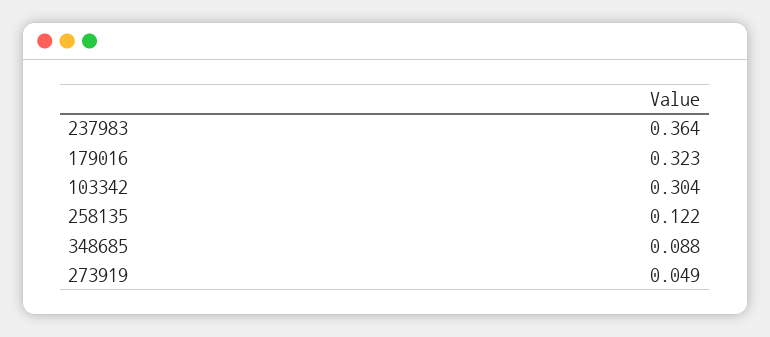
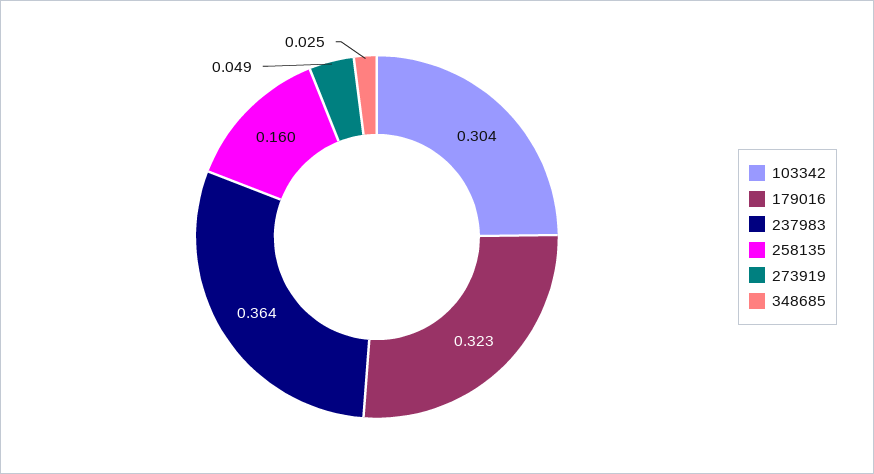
  {
    "237983": 0.364,
    "179016": 0.323,
    "103342": 0.304,
-   "258135": 0.122,
+   "258135": 0.16,
-   "348685": 0.088,
+   "348685": 0.025,
    "273919": 0.049
  }

